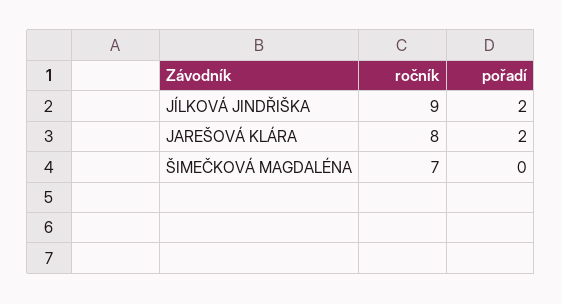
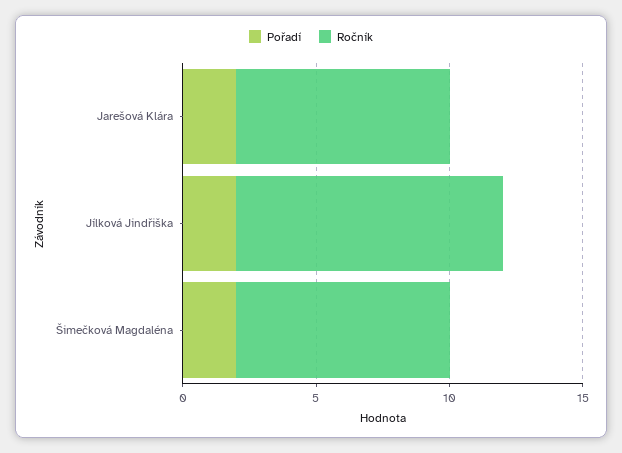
  {
    "ročník": {
-     "JÍLKOVÁ JINDŘIŠKA": 9,
+     "JÍLKOVÁ JINDŘIŠKA": 10,
      "JAREŠOVÁ KLÁRA": 8,
-     "ŠIMEČKOVÁ MAGDALÉNA": 7
+     "ŠIMEČKOVÁ MAGDALÉNA": 8
    },
    "pořadí": {
      "JÍLKOVÁ JINDŘIŠKA": 2,
      "JAREŠOVÁ KLÁRA": 2,
-     "ŠIMEČKOVÁ MAGDALÉNA": 0
+     "ŠIMEČKOVÁ MAGDALÉNA": 2
    }
  }

